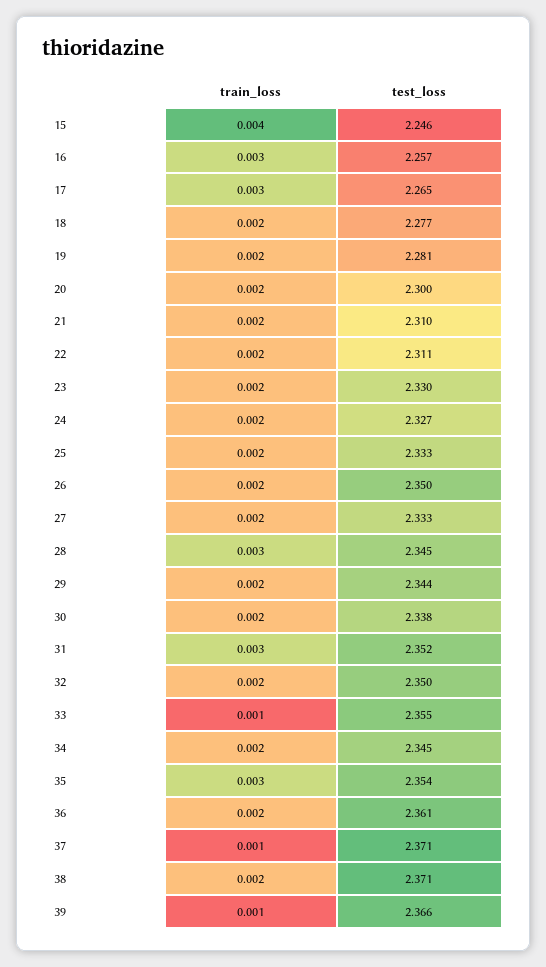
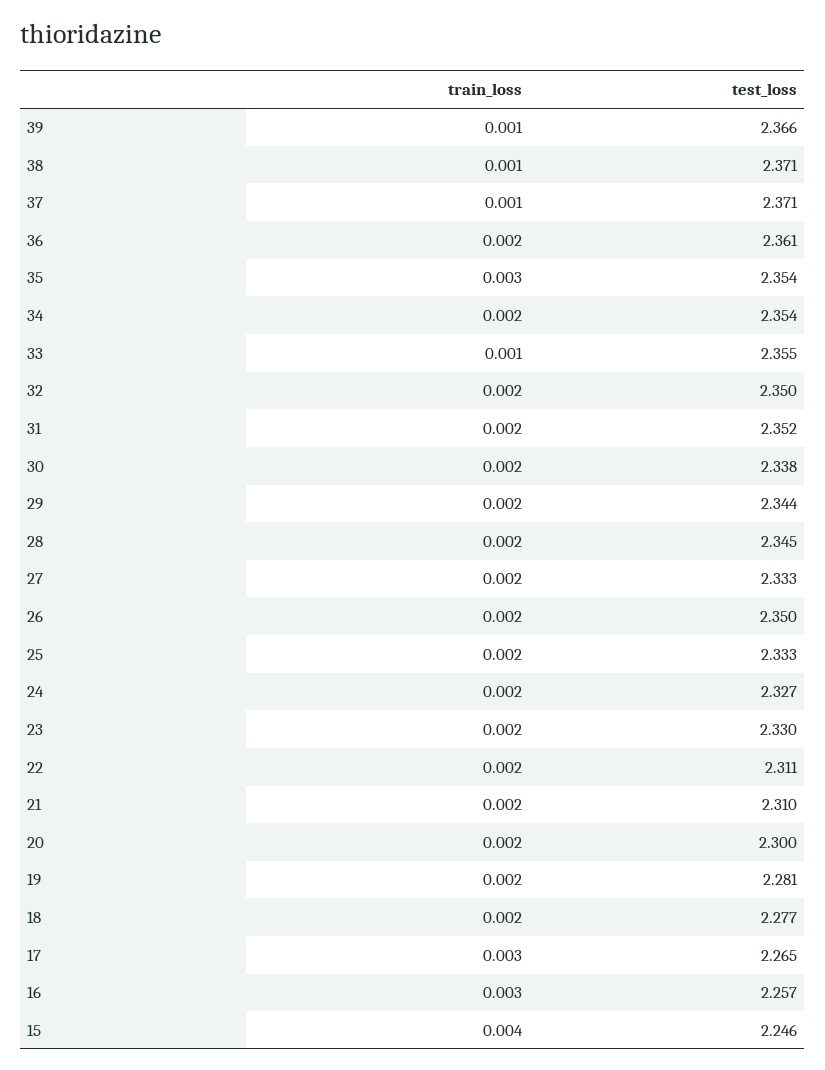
  {
    "train_loss": {
      "15": 0.004,
      "16": 0.003,
      "17": 0.003,
      "18": 0.002,
      "19": 0.002,
      "20": 0.002,
      "21": 0.002,
      "22": 0.002,
      "23": 0.002,
      "24": 0.002,
      "25": 0.002,
      "26": 0.002,
      "27": 0.002,
-     "28": 0.003,
+     "28": 0.002,
      "29": 0.002,
      "30": 0.002,
-     "31": 0.003,
+     "31": 0.002,
      "32": 0.002,
      "33": 0.001,
      "34": 0.002,
      "35": 0.003,
      "36": 0.002,
      "37": 0.001,
-     "38": 0.002,
+     "38": 0.001,
      "39": 0.001
    },
    "test_loss": {
      "15": 2.246,
      "16": 2.257,
      "17": 2.265,
      "18": 2.277,
      "19": 2.281,
      "20": 2.3,
      "21": 2.31,
      "22": 2.311,
      "23": 2.33,
      "24": 2.327,
      "25": 2.333,
      "26": 2.35,
      "27": 2.333,
      "28": 2.345,
      "29": 2.344,
      "30": 2.338,
      "31": 2.352,
      "32": 2.35,
      "33": 2.355,
-     "34": 2.345,
+     "34": 2.354,
      "35": 2.354,
      "36": 2.361,
      "37": 2.371,
      "38": 2.371,
      "39": 2.366
    }
  }

